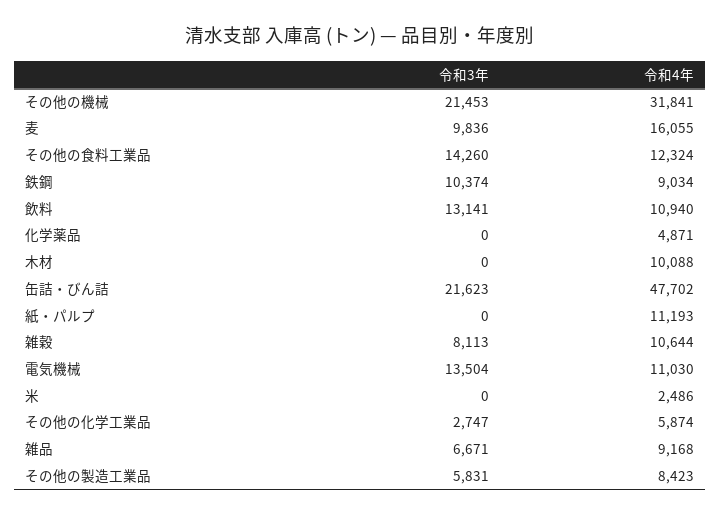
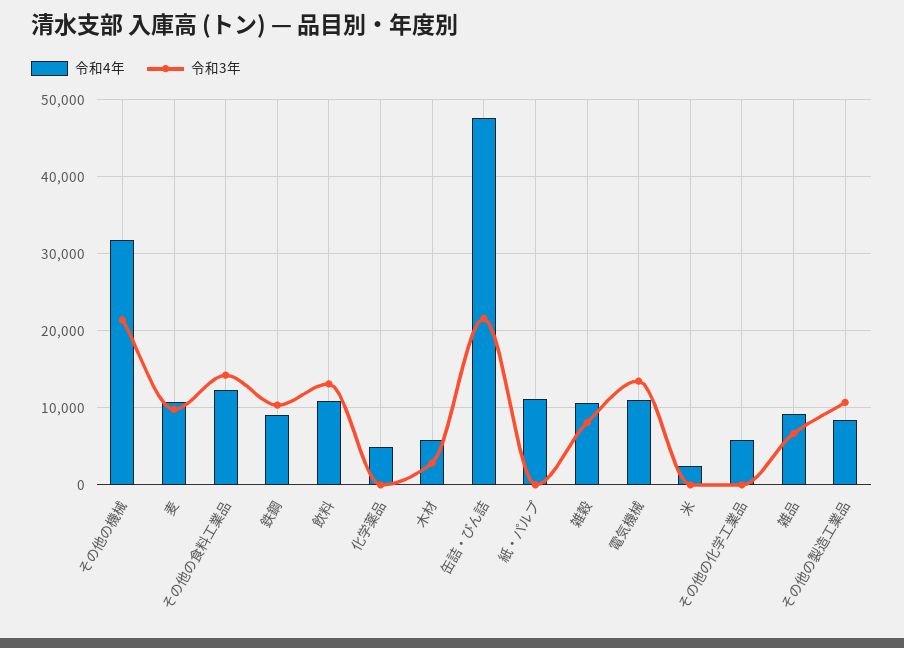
  {
    "令和3年": {
      "その他の機械": 21453,
      "麦": 9836,
      "その他の食料工業品": 14260,
      "鉄鋼": 10374,
      "飲料": 13141,
      "化学薬品": 0,
-     "木材": 0,
+     "木材": 3000,
      "缶詰・びん詰": 21623,
      "紙・パルプ": 0,
      "雑穀": 8113,
      "電気機械": 13504,
      "米": 0,
-     "その他の化学工業品": 2747,
+     "その他の化学工業品": 0,
      "雑品": 6671,
-     "その他の製造工業品": 5831
+     "その他の製造工業品": 11000
    },
    "令和4年": {
      "その他の機械": 31841,
-     "麦": 16055,
+     "麦": 11000,
      "その他の食料工業品": 12324,
      "鉄鋼": 9034,
      "飲料": 10940,
      "化学薬品": 4871,
-     "木材": 10088,
+     "木材": 6000,
      "缶詰・びん詰": 47702,
      "紙・パルプ": 11193,
      "雑穀": 10644,
      "電気機械": 11030,
      "米": 2486,
      "その他の化学工業品": 5874,
      "雑品": 9168,
      "その他の製造工業品": 8423
    }
  }

